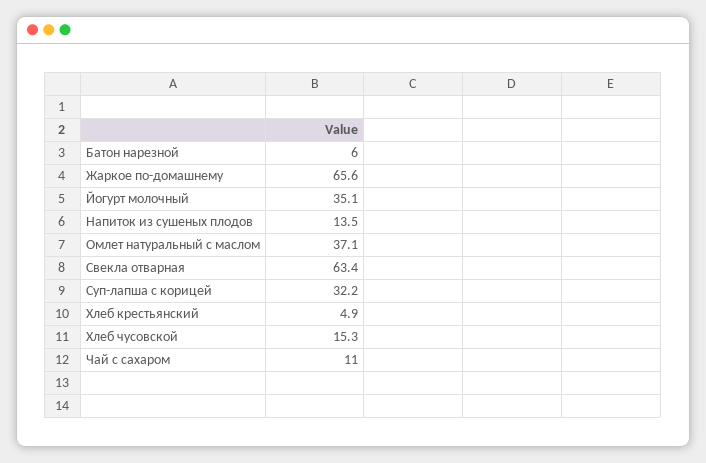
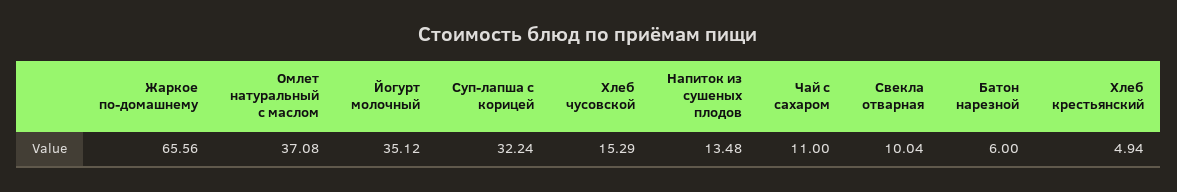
  {
    "Батон нарезной": 6,
    "Жаркое по-домашнему": 65.56,
    "Йогурт молочный": 35.12,
    "Напиток из сушеных плодов": 13.48,
    "Омлет натуральный с маслом": 37.08,
-   "Свекла отварная": 63.4,
+   "Свекла отварная": 10.04,
    "Суп-лапша с корицей": 32.24,
    "Хлеб крестьянский": 4.94,
    "Хлеб чусовской": 15.29,
    "Чай с сахаром": 11
  }

